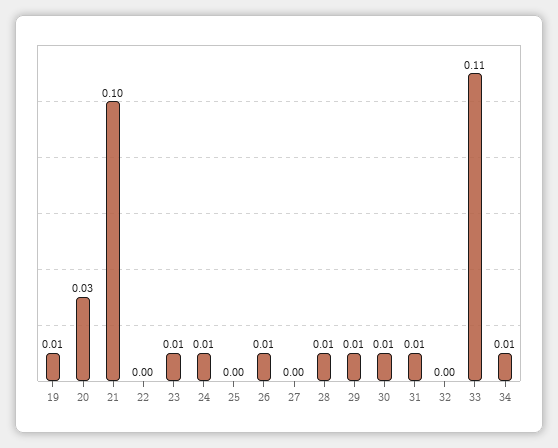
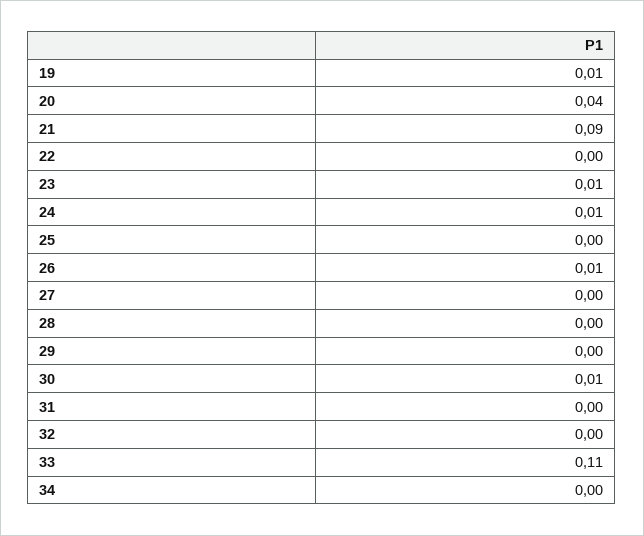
  {
    "19": 0.01,
-   "20": 0.03,
+   "20": 0.04,
-   "21": 0.1,
+   "21": 0.09,
    "22": 0,
    "23": 0.01,
    "24": 0.01,
    "25": 0,
    "26": 0.01,
    "27": 0,
-   "28": 0.01,
+   "28": 0,
-   "29": 0.01,
+   "29": 0,
    "30": 0.01,
-   "31": 0.01,
+   "31": 0,
    "32": 0,
    "33": 0.11,
-   "34": 0.01
+   "34": 0
  }

